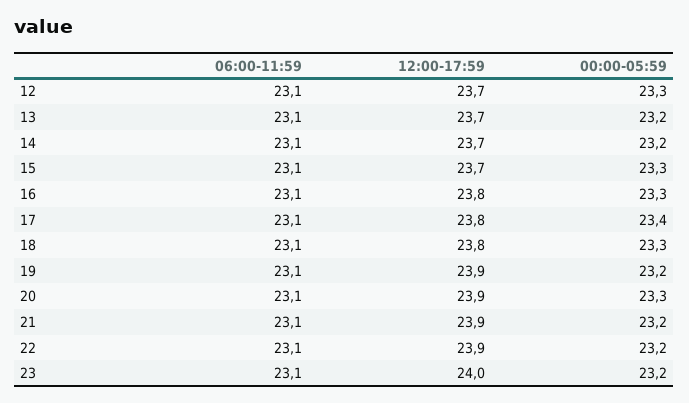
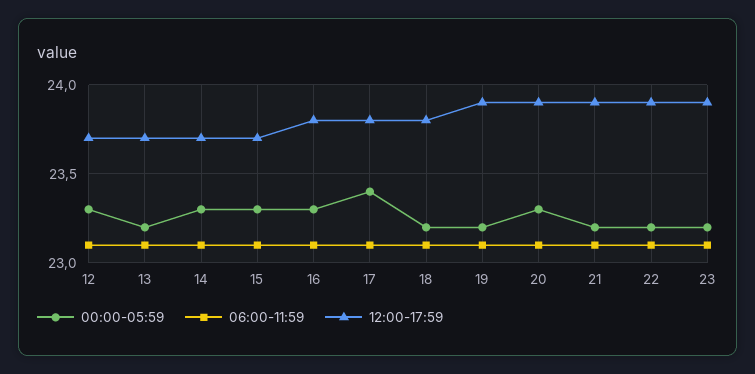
  {
    "06:00-11:59": {
      "12": 23.1,
      "13": 23.1,
      "14": 23.1,
      "15": 23.1,
      "16": 23.1,
      "17": 23.1,
      "18": 23.1,
      "19": 23.1,
      "20": 23.1,
      "21": 23.1,
      "22": 23.1,
      "23": 23.1
    },
    "12:00-17:59": {
      "12": 23.7,
      "13": 23.7,
      "14": 23.7,
      "15": 23.7,
      "16": 23.8,
      "17": 23.8,
      "18": 23.8,
      "19": 23.9,
      "20": 23.9,
      "21": 23.9,
      "22": 23.9,
-     "23": 24
+     "23": 23.9
    },
    "00:00-05:59": {
      "12": 23.3,
      "13": 23.2,
-     "14": 23.2,
+     "14": 23.3,
      "15": 23.3,
      "16": 23.3,
      "17": 23.4,
-     "18": 23.3,
+     "18": 23.2,
      "19": 23.2,
      "20": 23.3,
      "21": 23.2,
      "22": 23.2,
      "23": 23.2
    }
  }

